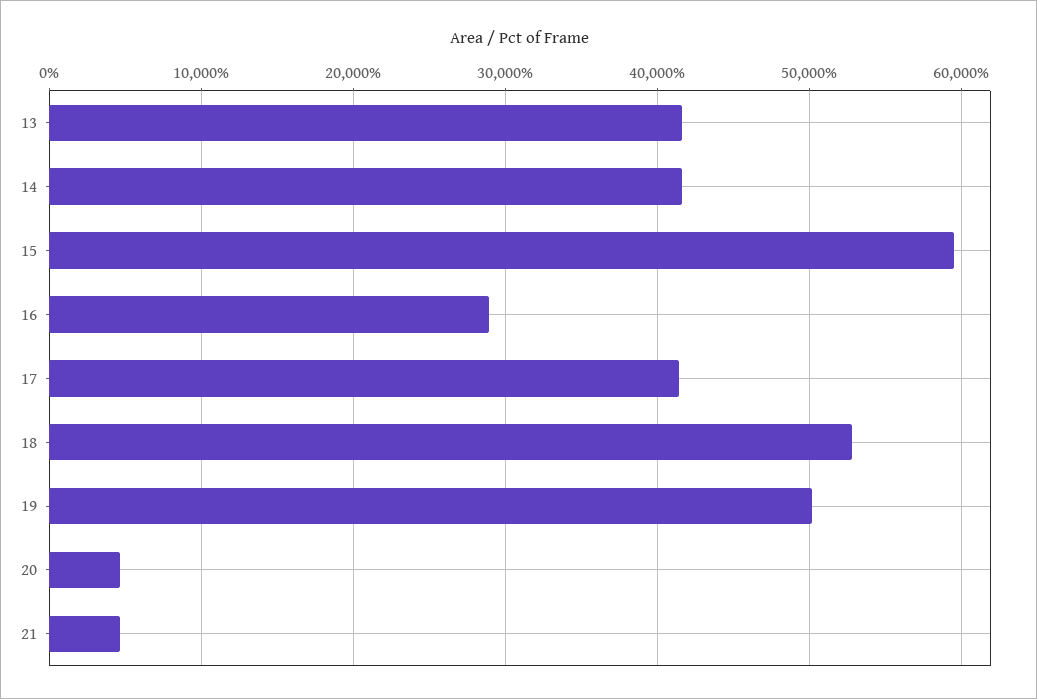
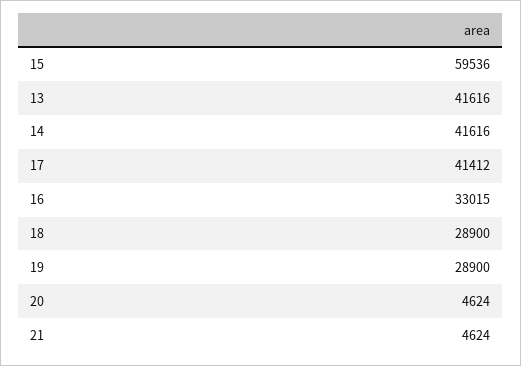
  {
    "13": 41616,
    "14": 41616,
    "15": 59536,
-   "16": 29000,
+   "16": 33015,
    "17": 41412,
-   "18": 53000,
+   "18": 28900,
-   "19": 50000,
+   "19": 28900,
    "20": 4624,
    "21": 4624
  }

